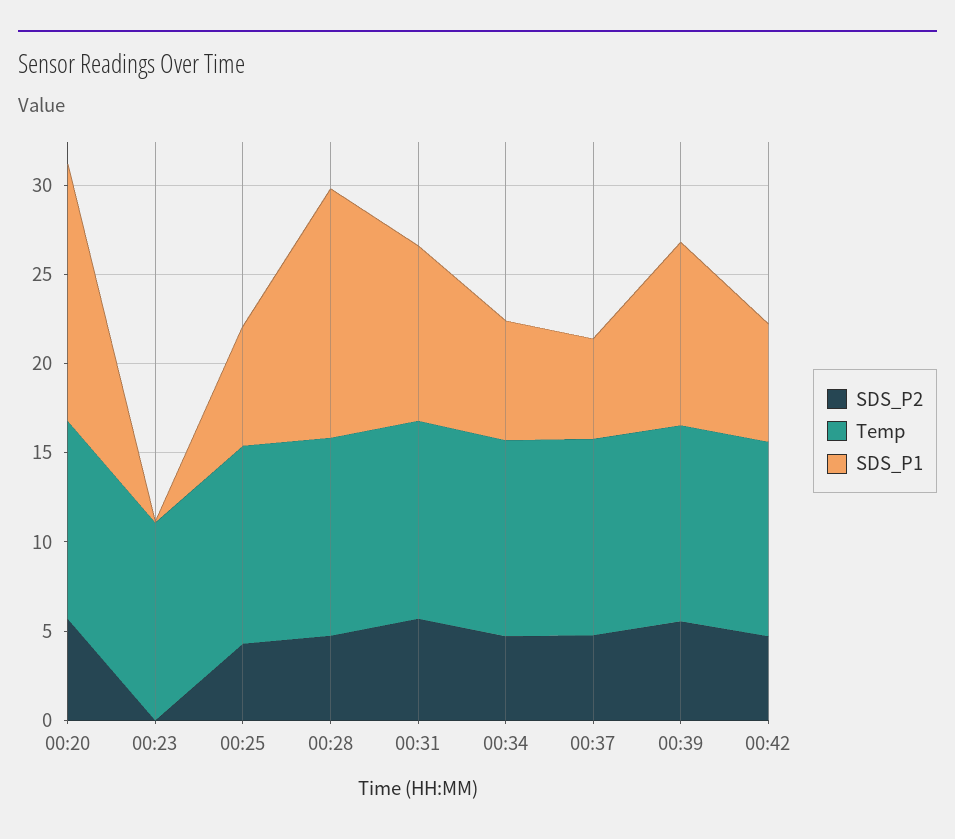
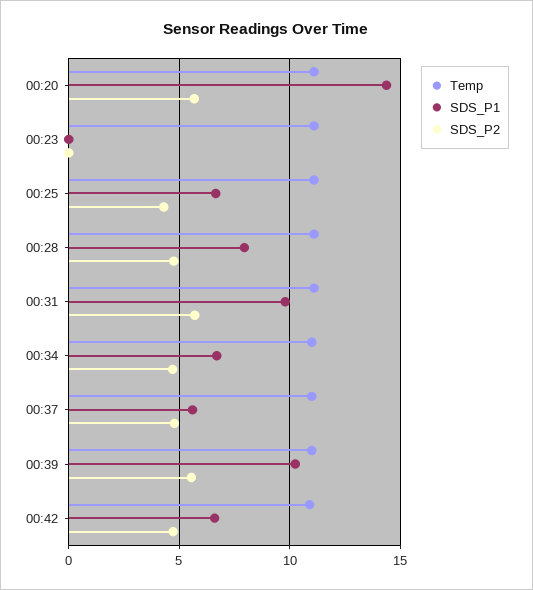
  {
    "SDS_P2": {
      "00:20": 5.5,
      "00:23": 0,
      "00:25": 4.5,
      "00:28": 5,
      "00:31": 5.5,
      "00:34": 4.5,
      "00:37": 5,
      "00:39": 5.5,
      "00:42": 4.5
    },
    "Temp": {
      "00:20": 11,
      "00:23": 11,
      "00:25": 11,
      "00:28": 11,
      "00:31": 11,
      "00:34": 11,
      "00:37": 11,
      "00:39": 11,
      "00:42": 11
    },
    "SDS_P1": {
      "00:20": 14.5,
      "00:23": 0,
      "00:25": 6.5,
-     "00:28": 14,
+     "00:28": 8,
      "00:31": 10,
      "00:34": 6.5,
      "00:37": 5.5,
      "00:39": 10.5,
      "00:42": 6.5
    }
  }

